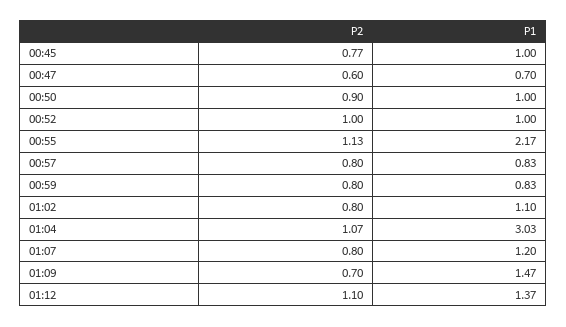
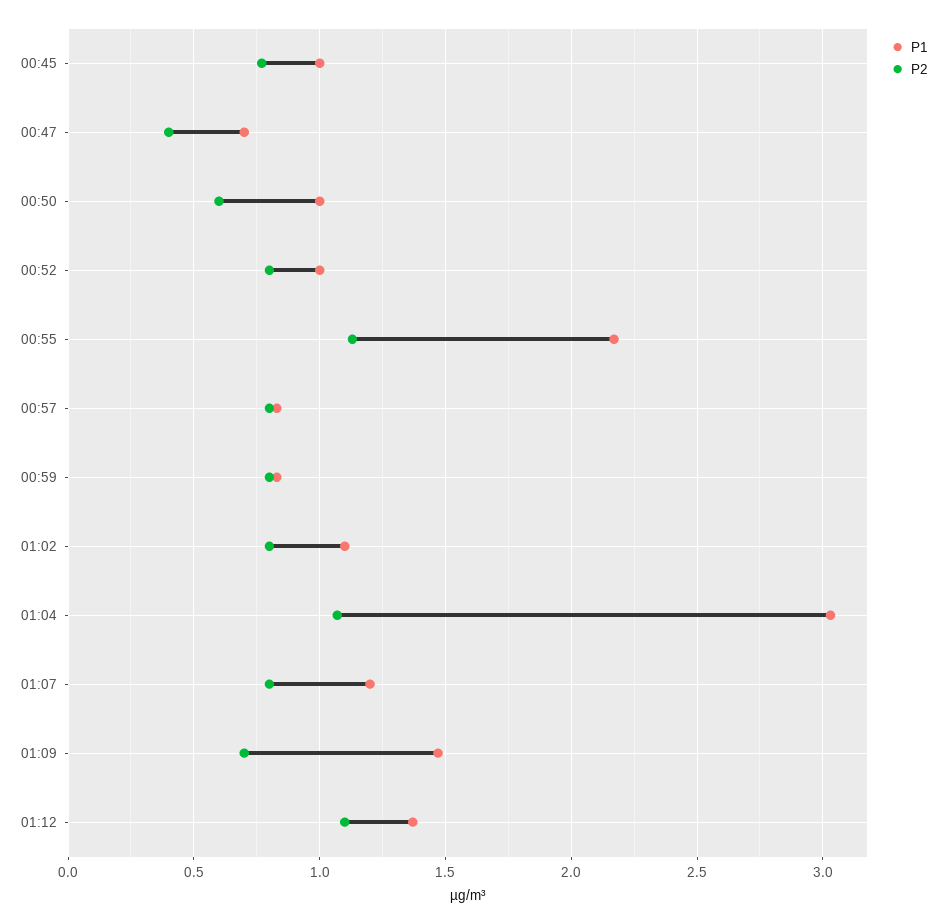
  {
    "P2": {
      "00:45": 0.77,
-     "00:47": 0.6,
+     "00:47": 0.4,
-     "00:50": 0.9,
+     "00:50": 0.6,
-     "00:52": 1,
+     "00:52": 0.8,
      "00:55": 1.13,
      "00:57": 0.8,
      "00:59": 0.8,
      "01:02": 0.8,
      "01:04": 1.07,
      "01:07": 0.8,
      "01:09": 0.7,
      "01:12": 1.1
    },
    "P1": {
      "00:45": 1,
      "00:47": 0.7,
      "00:50": 1,
      "00:52": 1,
      "00:55": 2.17,
      "00:57": 0.83,
      "00:59": 0.83,
      "01:02": 1.1,
      "01:04": 3.03,
      "01:07": 1.2,
      "01:09": 1.47,
      "01:12": 1.37
    }
  }

